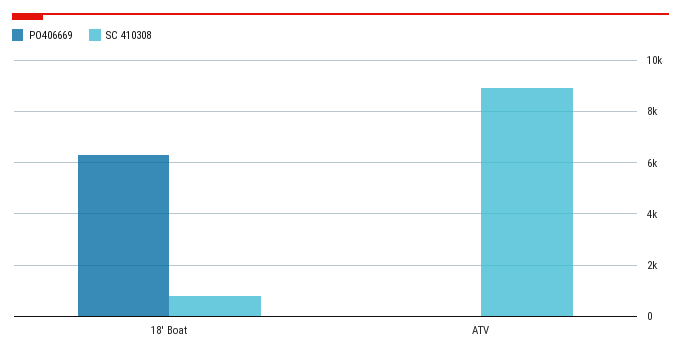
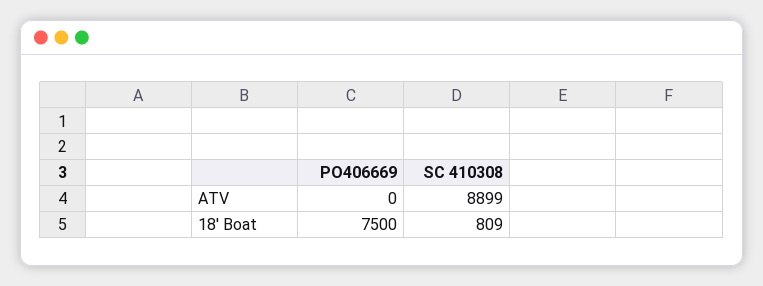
  {
    "PO406669": {
-     "18' Boat": 6250,
+     "18' Boat": 7500,
      "ATV": 0
    },
    "SC 410308": {
      "18' Boat": 809,
      "ATV": 8899
    }
  }

